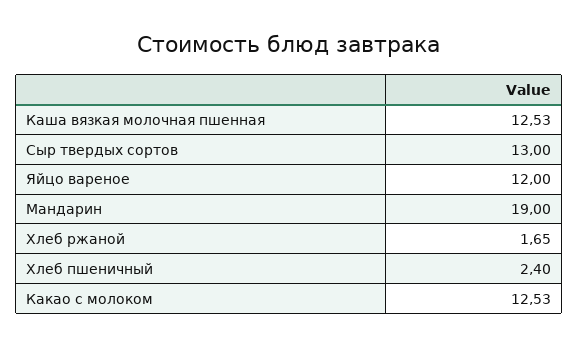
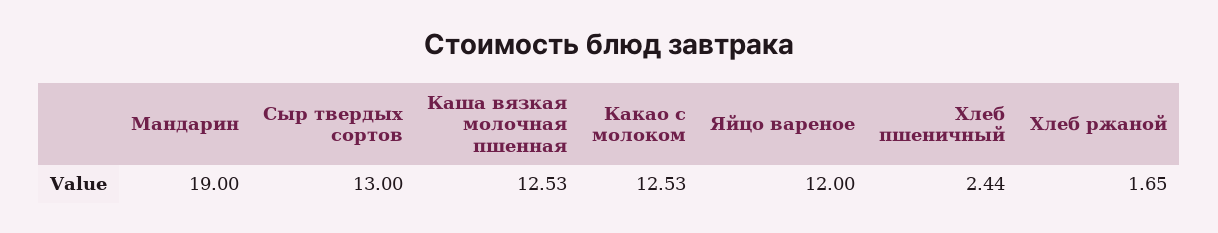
  {
    "Каша вязкая молочная пшенная": 12.53,
    "Сыр твердых сортов": 13,
    "Яйцо вареное": 12,
    "Мандарин": 19,
    "Хлеб ржаной": 1.65,
-   "Хлеб пшеничный": 2.4,
+   "Хлеб пшеничный": 2.44,
    "Какао с молоком": 12.53
  }

